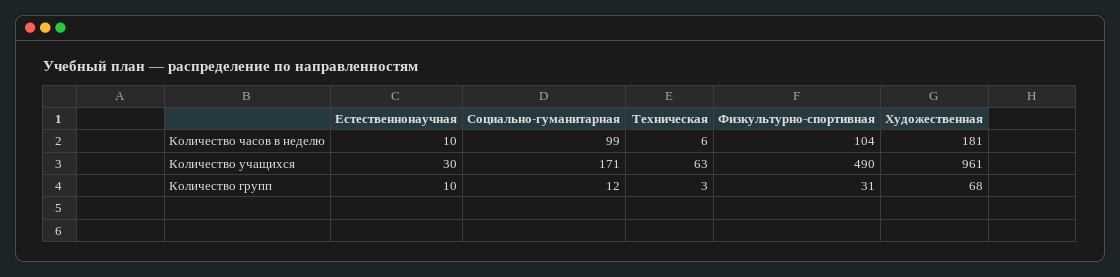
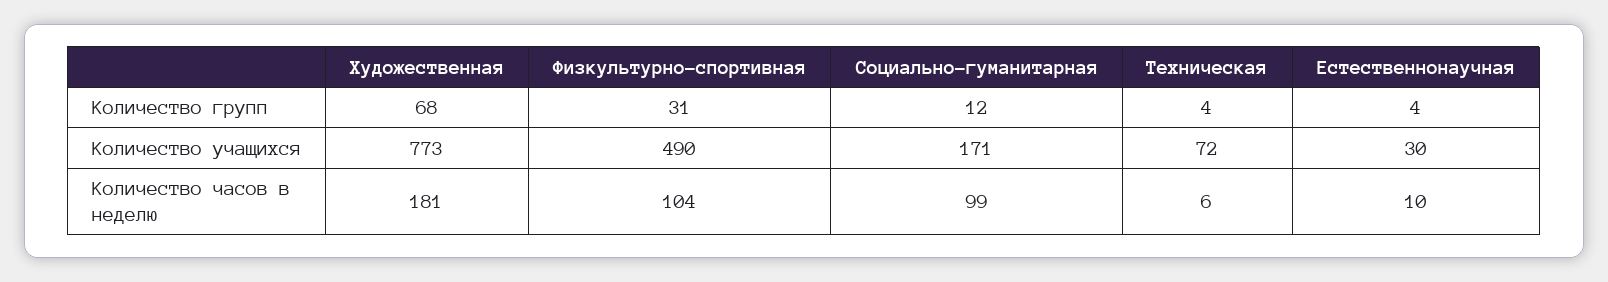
  {
    "Естественнонаучная": {
      "Количество часов в неделю": 10,
      "Количество учащихся": 30,
-     "Количество групп": 10
+     "Количество групп": 4
    },
    "Социально-гуманитарная": {
      "Количество часов в неделю": 99,
      "Количество учащихся": 171,
      "Количество групп": 12
    },
    "Техническая": {
      "Количество часов в неделю": 6,
-     "Количество учащихся": 63,
+     "Количество учащихся": 72,
-     "Количество групп": 3
+     "Количество групп": 4
    },
    "Физкультурно-спортивная": {
      "Количество часов в неделю": 104,
      "Количество учащихся": 490,
      "Количество групп": 31
    },
    "Художественная": {
      "Количество часов в неделю": 181,
-     "Количество учащихся": 961,
+     "Количество учащихся": 773,
      "Количество групп": 68
    }
  }

